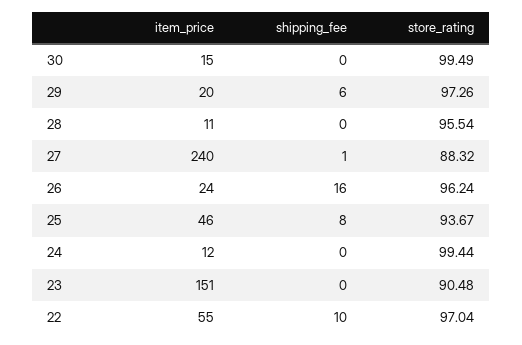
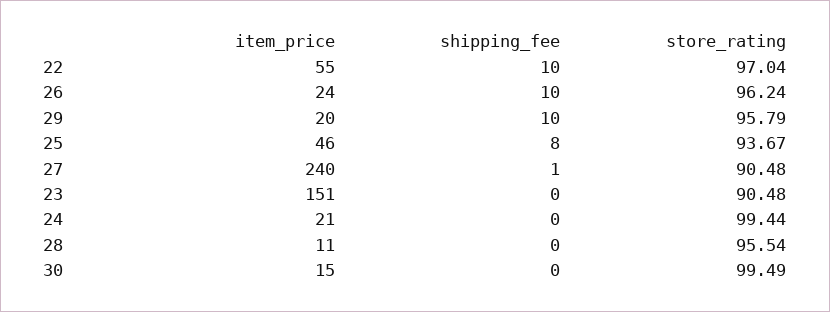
  {
    "item_price": {
      "30": 15,
      "29": 20,
      "28": 11,
      "27": 240,
      "26": 24,
      "25": 46,
-     "24": 12,
+     "24": 21,
      "23": 151,
      "22": 55
    },
    "shipping_fee": {
      "30": 0,
-     "29": 6,
+     "29": 10,
      "28": 0,
      "27": 1,
-     "26": 16,
+     "26": 10,
      "25": 8,
      "24": 0,
      "23": 0,
      "22": 10
    },
    "store_rating": {
      "30": 99.49,
-     "29": 97.26,
+     "29": 95.79,
      "28": 95.54,
-     "27": 88.32,
+     "27": 90.48,
      "26": 96.24,
      "25": 93.67,
      "24": 99.44,
      "23": 90.48,
      "22": 97.04
    }
  }

